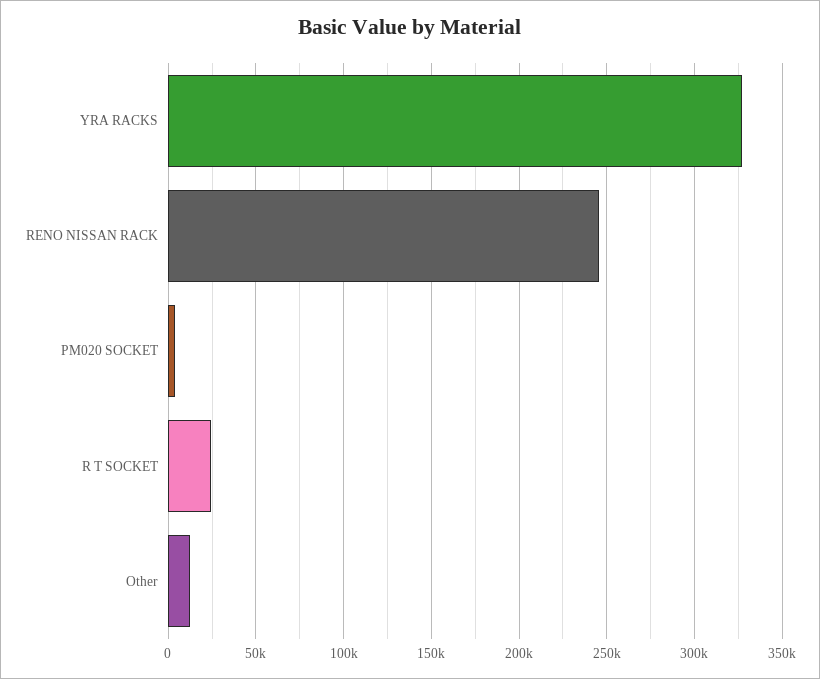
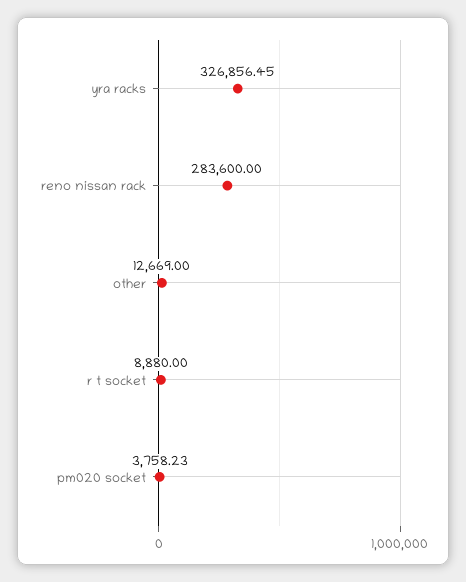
  {
    "YRA RACKS": 326856.45,
-   "RENO NISSAN RACK": 245000,
+   "RENO NISSAN RACK": 283600,
    "PM020 SOCKET": 3758.23,
-   "R T SOCKET": 25000,
+   "R T SOCKET": 8880,
    "Other": 12669
  }

